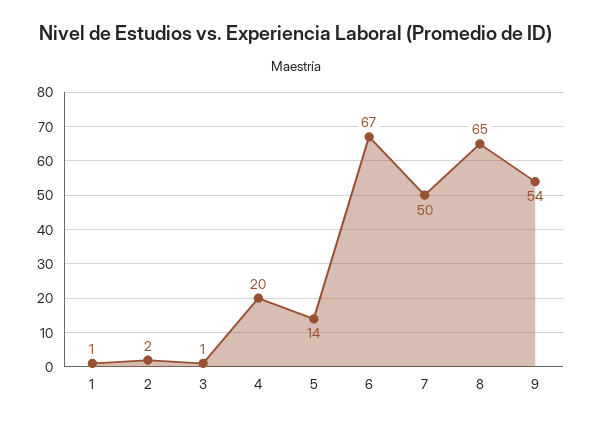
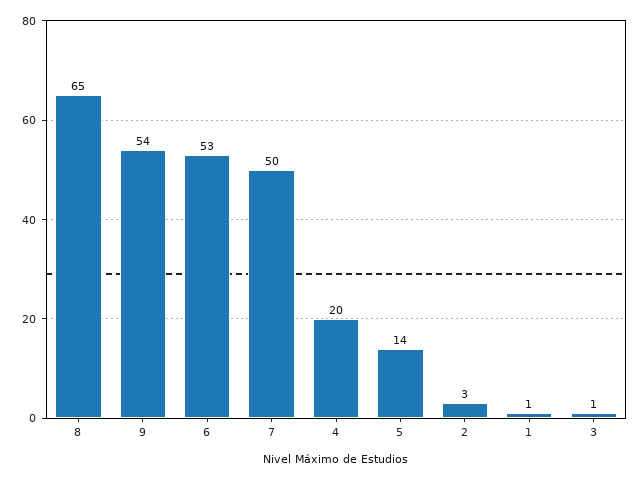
  {
    "1": 1,
-   "2": 2,
+   "2": 3,
    "3": 1,
    "4": 20,
    "5": 14,
-   "6": 67,
+   "6": 53,
    "7": 50,
    "8": 65,
    "9": 54
  }

